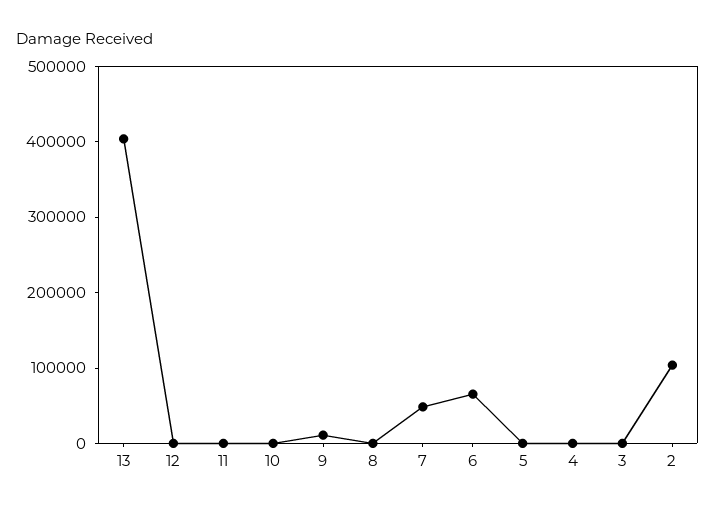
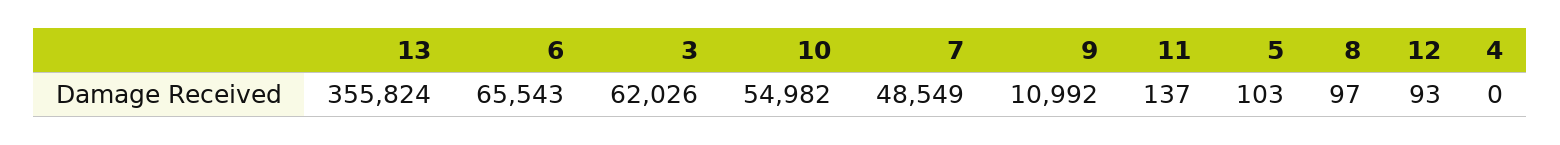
  {
-   "13": 400000,
+   "13": 355824,
    "12": 93,
    "11": 137,
-   "10": 0,
+   "10": 54982,
    "9": 10992,
    "8": 97,
    "7": 48549,
    "6": 65543,
    "5": 103,
    "4": 0,
-   "3": 0,
+   "3": 62026
-   "2": 100000
  }

